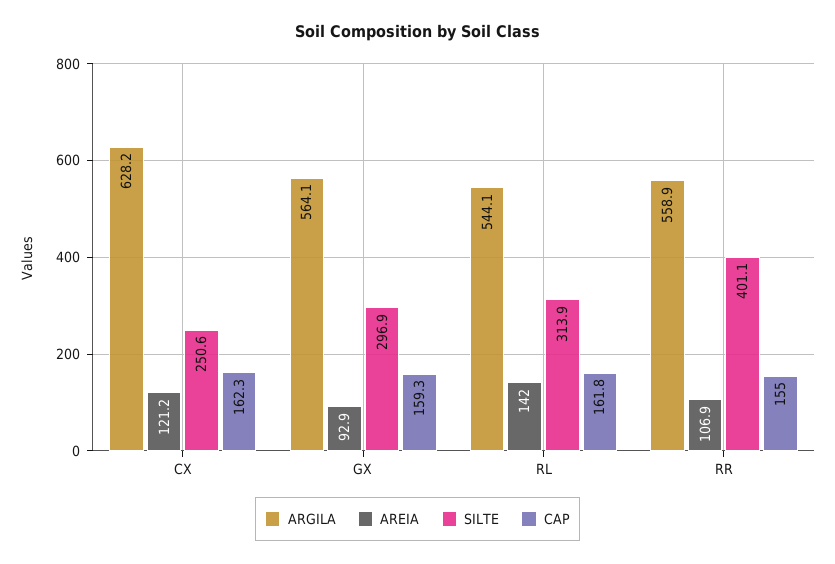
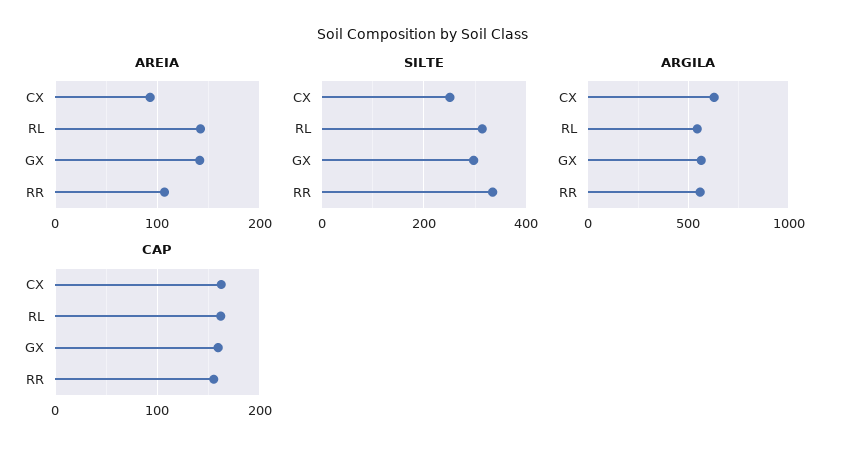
  {
    "ARGILA": {
      "CX": 628.2,
      "GX": 564.1,
      "RL": 544.1,
      "RR": 558.9
    },
    "AREIA": {
-     "CX": 121.2,
+     "CX": 90,
-     "GX": 92.9,
+     "GX": 140,
      "RL": 142,
      "RR": 106.9
    },
    "SILTE": {
      "CX": 250.6,
      "GX": 296.9,
      "RL": 313.9,
-     "RR": 401.1
+     "RR": 340
    },
    "CAP": {
      "CX": 162.3,
      "GX": 159.3,
      "RL": 161.8,
      "RR": 155
    }
  }

